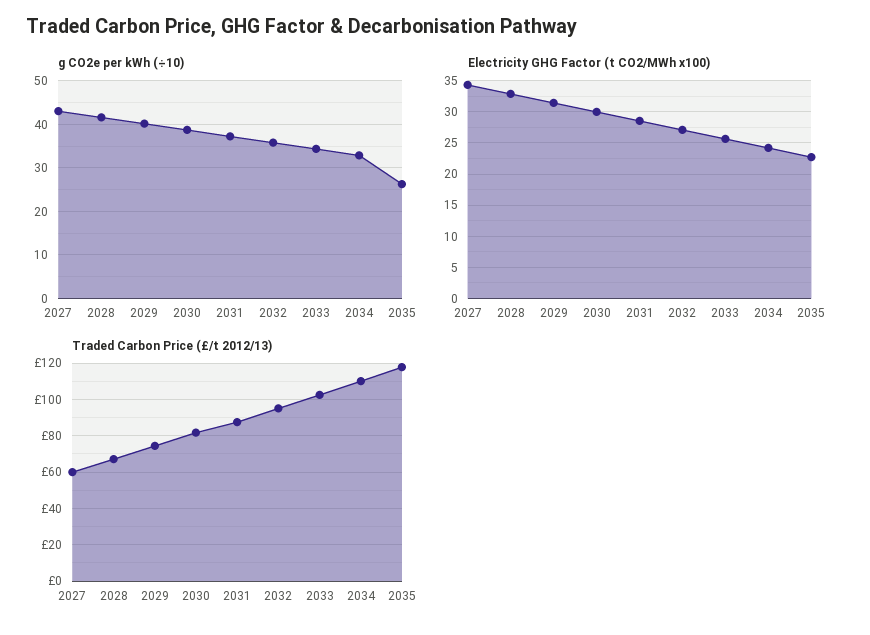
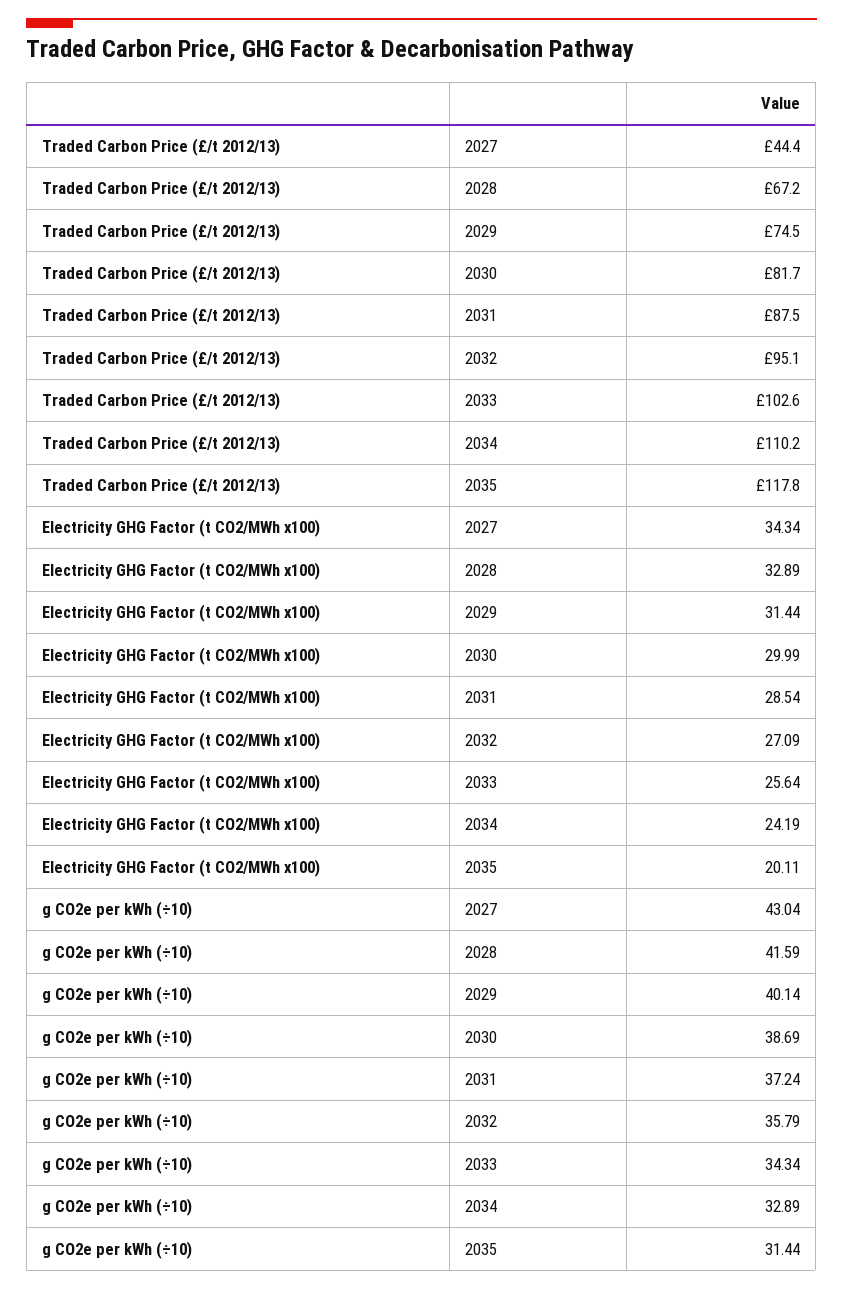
  {
    "g CO2e per kWh (÷10)": {
      "2027": 43.04,
      "2028": 41.59,
      "2029": 40.14,
      "2030": 38.69,
      "2031": 37.24,
      "2032": 35.79,
      "2033": 34.34,
      "2034": 32.89,
-     "2035": 26
+     "2035": 31.44
    },
    "Electricity GHG Factor (t CO2/MWh x100)": {
      "2027": 34.34,
      "2028": 32.89,
      "2029": 31.44,
      "2030": 29.99,
      "2031": 28.54,
      "2032": 27.09,
      "2033": 25.64,
      "2034": 24.19,
-     "2035": 23
+     "2035": 20.11
    },
    "Traded Carbon Price (£/t 2012/13)": {
-     "2027": 60,
+     "2027": 44.4,
      "2028": 67.2,
      "2029": 74.5,
      "2030": 81.7,
      "2031": 87.5,
      "2032": 95.1,
      "2033": 102.6,
      "2034": 110.2,
      "2035": 117.8
    }
  }

